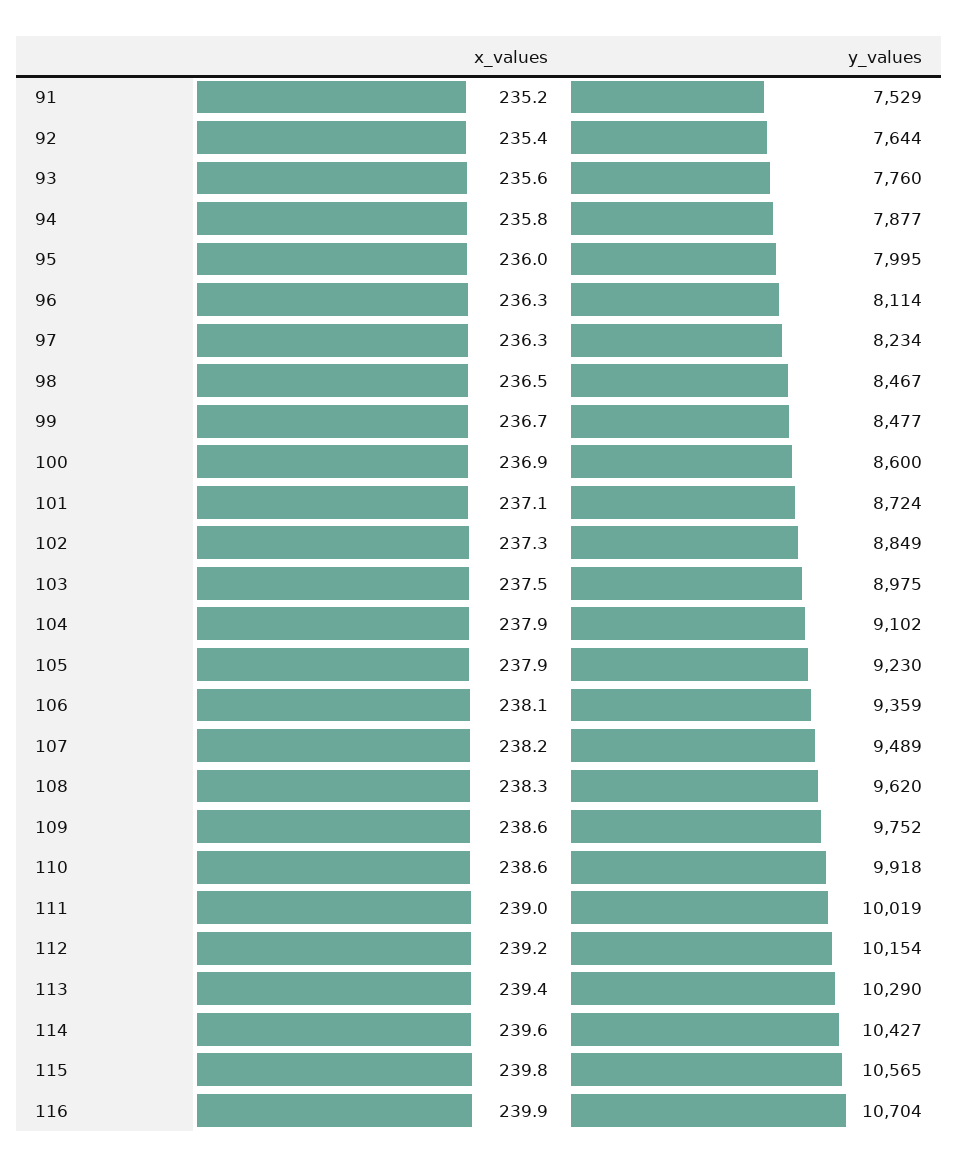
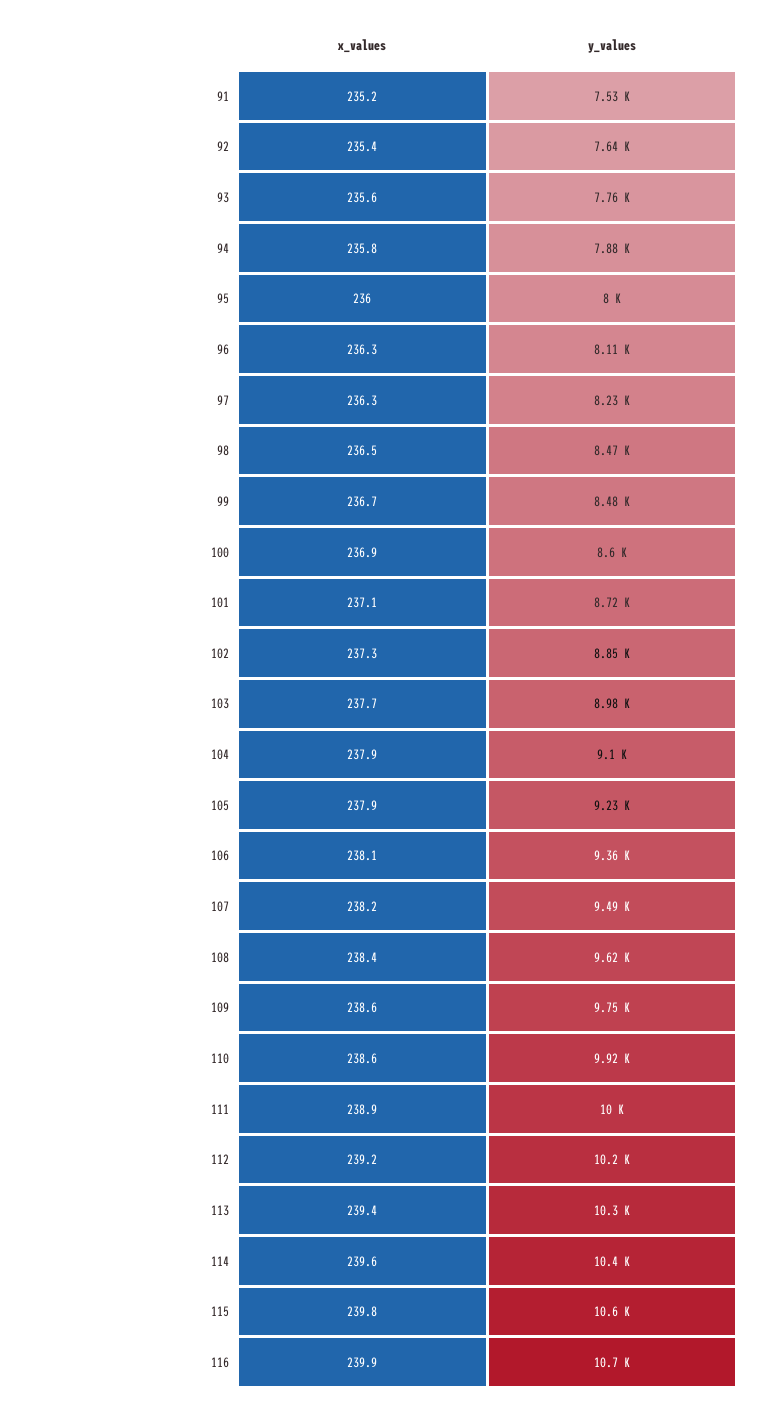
  {
    "x_values": {
      "91": 235.2,
      "92": 235.4,
      "93": 235.6,
      "94": 235.8,
      "95": 236,
      "96": 236.3,
      "97": 236.3,
      "98": 236.5,
      "99": 236.7,
      "100": 236.9,
      "101": 237.1,
      "102": 237.3,
-     "103": 237.5,
+     "103": 237.7,
      "104": 237.9,
      "105": 237.9,
      "106": 238.1,
      "107": 238.2,
-     "108": 238.3,
+     "108": 238.4,
      "109": 238.6,
      "110": 238.6,
-     "111": 239,
+     "111": 238.9,
      "112": 239.2,
      "113": 239.4,
      "114": 239.6,
      "115": 239.8,
      "116": 239.9
    },
    "y_values": {
      "91": 7529,
      "92": 7644,
      "93": 7760,
      "94": 7877,
      "95": 7995,
      "96": 8114,
      "97": 8234,
      "98": 8467,
      "99": 8477,
      "100": 8600,
      "101": 8724,
      "102": 8849,
      "103": 8975,
      "104": 9102,
      "105": 9230,
      "106": 9359,
      "107": 9489,
      "108": 9620,
      "109": 9752,
      "110": 9918,
      "111": 10019,
      "112": 10154,
      "113": 10290,
      "114": 10427,
      "115": 10565,
      "116": 10704
    }
  }

